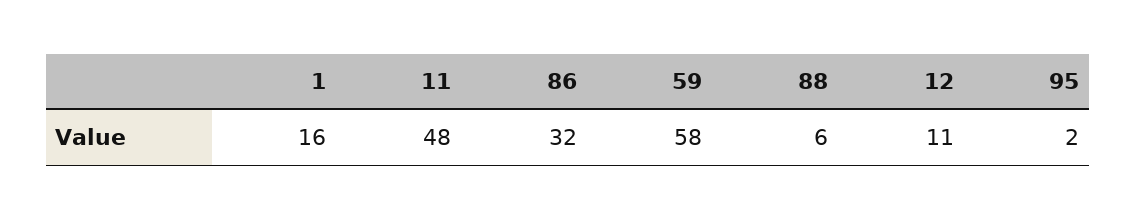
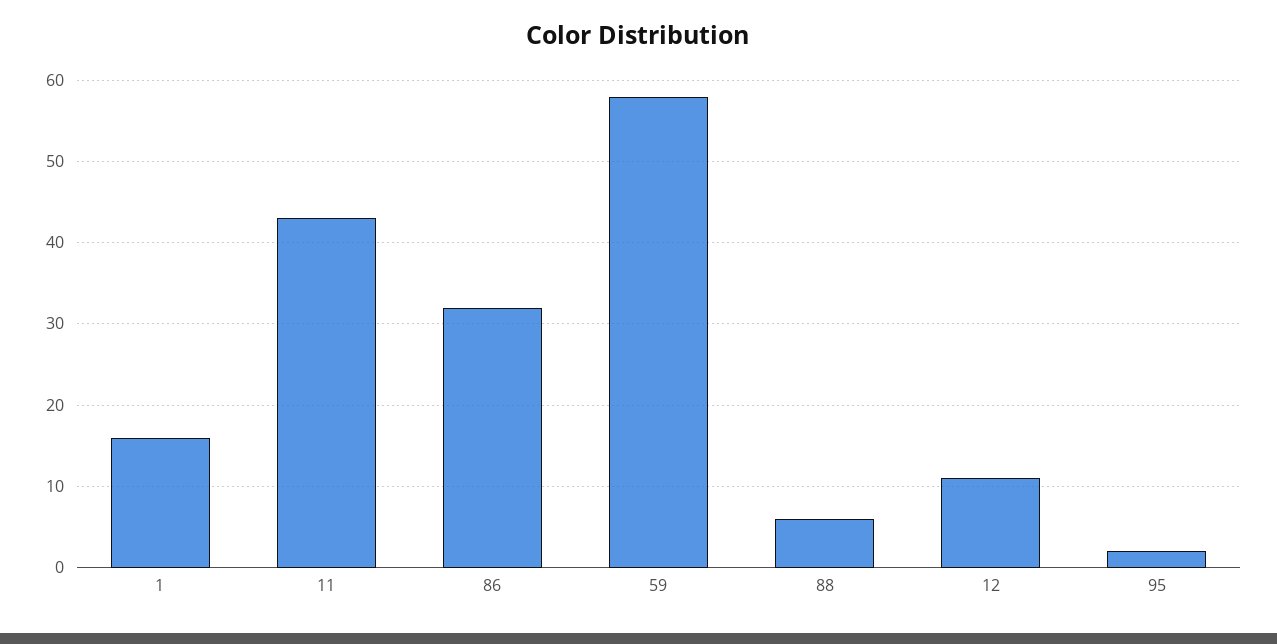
  {
    "1": 16,
-   "11": 48,
+   "11": 43,
    "86": 32,
    "59": 58,
    "88": 6,
    "12": 11,
    "95": 2
  }

